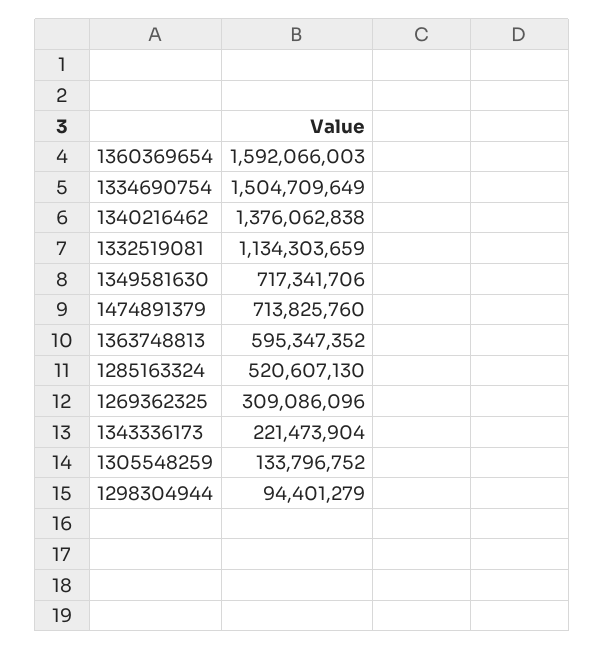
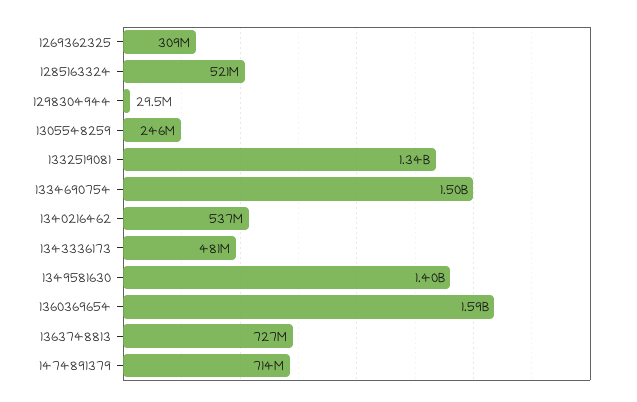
  {
    "1360369654": 1592066003,
    "1334690754": 1504709649,
-   "1340216462": 1376062838,
+   "1340216462": 537000000,
-   "1332519081": 1134303659,
+   "1332519081": 1340000000,
-   "1349581630": 717341706,
+   "1349581630": 1400000000,
    "1474891379": 713825760,
-   "1363748813": 595347352,
+   "1363748813": 727000000,
    "1285163324": 520607130,
    "1269362325": 309086096,
-   "1343336173": 221473904,
+   "1343336173": 481000000,
-   "1305548259": 133796752,
+   "1305548259": 246000000,
-   "1298304944": 94401279
+   "1298304944": 29500000
  }

